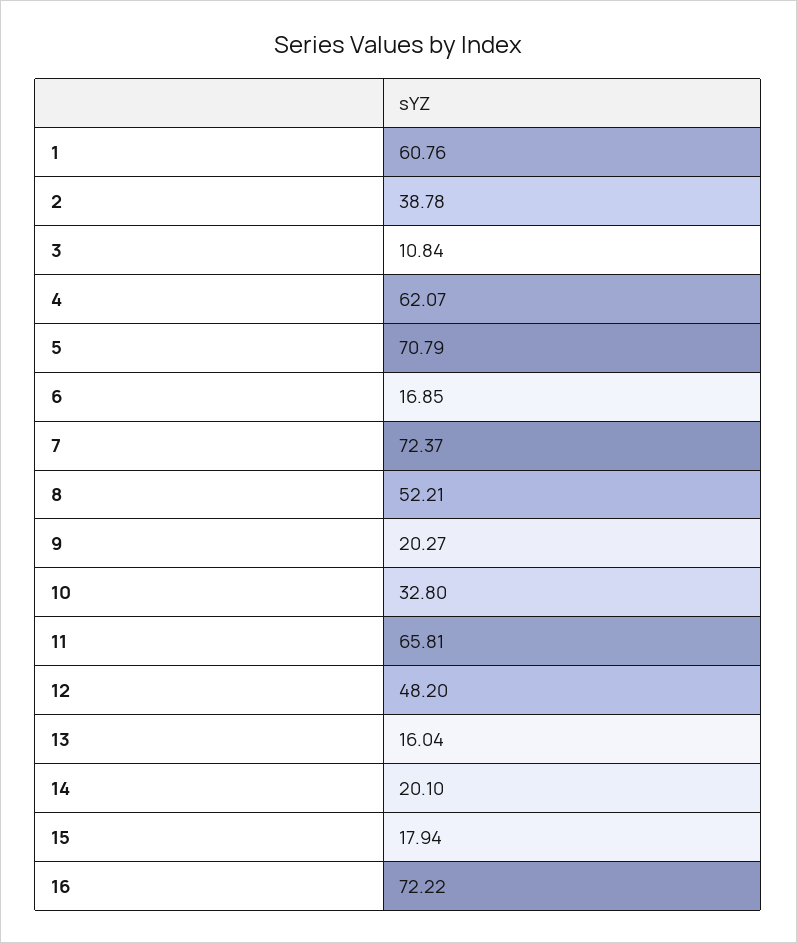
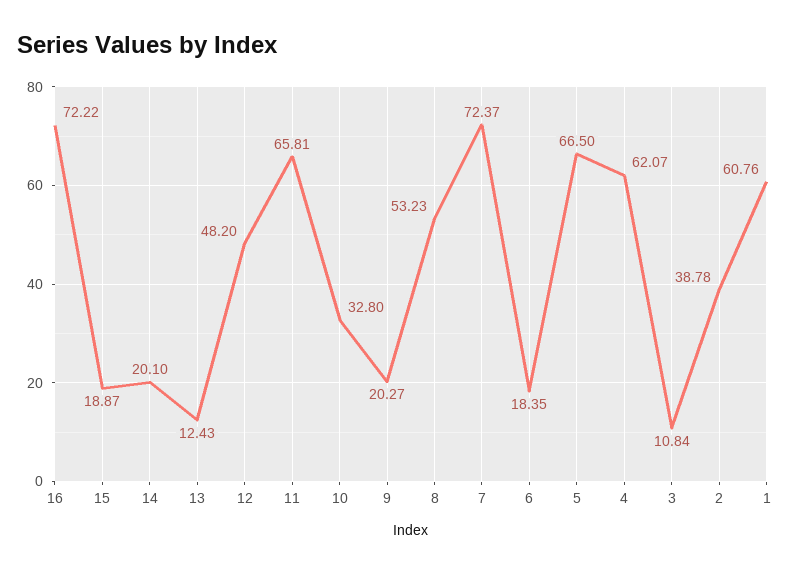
  {
    "1": 60.76,
    "2": 38.78,
    "3": 10.84,
    "4": 62.07,
-   "5": 70.79,
+   "5": 66.5,
-   "6": 16.85,
+   "6": 18.35,
    "7": 72.37,
-   "8": 52.21,
+   "8": 53.23,
    "9": 20.27,
    "10": 32.8,
    "11": 65.81,
    "12": 48.2,
-   "13": 16.04,
+   "13": 12.43,
    "14": 20.1,
-   "15": 17.94,
+   "15": 18.87,
    "16": 72.22
  }

